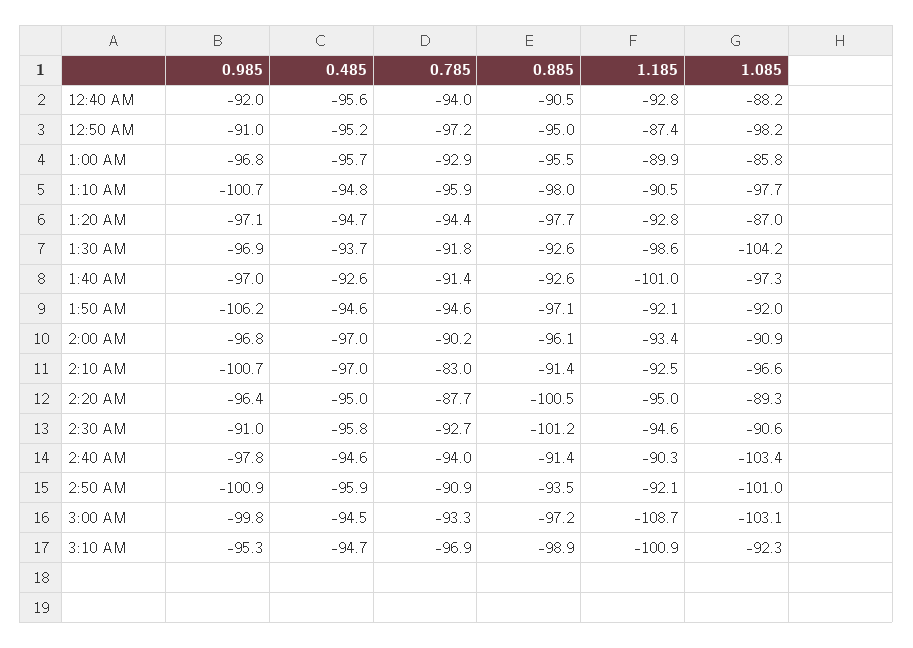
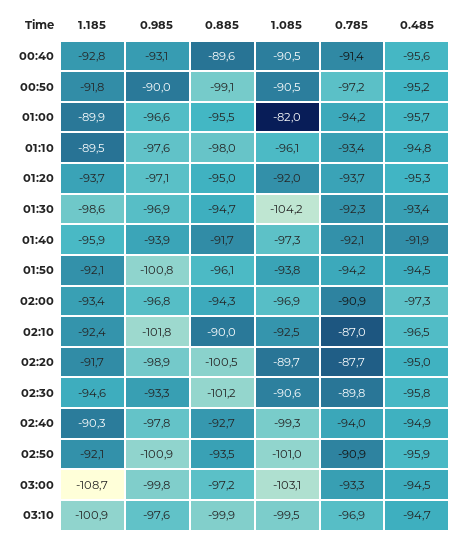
  {
    "0.985": {
-     "12:40 AM": -92,
+     "12:40 AM": -93.1,
-     "12:50 AM": -91,
+     "12:50 AM": -90,
-     "1:00 AM": -96.8,
+     "1:00 AM": -96.6,
-     "1:10 AM": -100.7,
+     "1:10 AM": -97.6,
      "1:20 AM": -97.1,
      "1:30 AM": -96.9,
-     "1:40 AM": -97,
+     "1:40 AM": -93.9,
-     "1:50 AM": -106.2,
+     "1:50 AM": -100.8,
      "2:00 AM": -96.8,
-     "2:10 AM": -100.7,
+     "2:10 AM": -101.8,
-     "2:20 AM": -96.4,
+     "2:20 AM": -98.9,
-     "2:30 AM": -91,
+     "2:30 AM": -93.3,
      "2:40 AM": -97.8,
      "2:50 AM": -100.9,
      "3:00 AM": -99.8,
-     "3:10 AM": -95.3
+     "3:10 AM": -97.6
    },
    "0.485": {
      "12:40 AM": -95.6,
      "12:50 AM": -95.2,
      "1:00 AM": -95.7,
      "1:10 AM": -94.8,
-     "1:20 AM": -94.7,
+     "1:20 AM": -95.3,
-     "1:30 AM": -93.7,
+     "1:30 AM": -93.4,
-     "1:40 AM": -92.6,
+     "1:40 AM": -91.9,
-     "1:50 AM": -94.6,
+     "1:50 AM": -94.5,
-     "2:00 AM": -97,
+     "2:00 AM": -97.3,
-     "2:10 AM": -97,
+     "2:10 AM": -96.5,
      "2:20 AM": -95,
      "2:30 AM": -95.8,
-     "2:40 AM": -94.6,
+     "2:40 AM": -94.9,
      "2:50 AM": -95.9,
      "3:00 AM": -94.5,
      "3:10 AM": -94.7
    },
    "0.785": {
-     "12:40 AM": -94,
+     "12:40 AM": -91.4,
      "12:50 AM": -97.2,
-     "1:00 AM": -92.9,
+     "1:00 AM": -94.2,
-     "1:10 AM": -95.9,
+     "1:10 AM": -93.4,
-     "1:20 AM": -94.4,
+     "1:20 AM": -93.7,
-     "1:30 AM": -91.8,
+     "1:30 AM": -92.3,
-     "1:40 AM": -91.4,
+     "1:40 AM": -92.1,
-     "1:50 AM": -94.6,
+     "1:50 AM": -94.2,
-     "2:00 AM": -90.2,
+     "2:00 AM": -90.9,
-     "2:10 AM": -83,
+     "2:10 AM": -87,
      "2:20 AM": -87.7,
-     "2:30 AM": -92.7,
+     "2:30 AM": -89.8,
      "2:40 AM": -94,
      "2:50 AM": -90.9,
      "3:00 AM": -93.3,
      "3:10 AM": -96.9
    },
    "0.885": {
-     "12:40 AM": -90.5,
+     "12:40 AM": -89.6,
-     "12:50 AM": -95,
+     "12:50 AM": -99.1,
      "1:00 AM": -95.5,
      "1:10 AM": -98,
-     "1:20 AM": -97.7,
+     "1:20 AM": -95,
-     "1:30 AM": -92.6,
+     "1:30 AM": -94.7,
-     "1:40 AM": -92.6,
+     "1:40 AM": -91.7,
-     "1:50 AM": -97.1,
+     "1:50 AM": -96.1,
-     "2:00 AM": -96.1,
+     "2:00 AM": -94.3,
-     "2:10 AM": -91.4,
+     "2:10 AM": -90,
      "2:20 AM": -100.5,
      "2:30 AM": -101.2,
-     "2:40 AM": -91.4,
+     "2:40 AM": -92.7,
      "2:50 AM": -93.5,
      "3:00 AM": -97.2,
-     "3:10 AM": -98.9
+     "3:10 AM": -99.9
    },
    "1.185": {
      "12:40 AM": -92.8,
-     "12:50 AM": -87.4,
+     "12:50 AM": -91.8,
      "1:00 AM": -89.9,
-     "1:10 AM": -90.5,
+     "1:10 AM": -89.5,
-     "1:20 AM": -92.8,
+     "1:20 AM": -93.7,
      "1:30 AM": -98.6,
-     "1:40 AM": -101,
+     "1:40 AM": -95.9,
      "1:50 AM": -92.1,
      "2:00 AM": -93.4,
-     "2:10 AM": -92.5,
+     "2:10 AM": -92.4,
-     "2:20 AM": -95,
+     "2:20 AM": -91.7,
      "2:30 AM": -94.6,
      "2:40 AM": -90.3,
      "2:50 AM": -92.1,
      "3:00 AM": -108.7,
      "3:10 AM": -100.9
    },
    "1.085": {
-     "12:40 AM": -88.2,
+     "12:40 AM": -90.5,
-     "12:50 AM": -98.2,
+     "12:50 AM": -90.5,
-     "1:00 AM": -85.8,
+     "1:00 AM": -82,
-     "1:10 AM": -97.7,
+     "1:10 AM": -96.1,
-     "1:20 AM": -87,
+     "1:20 AM": -92,
      "1:30 AM": -104.2,
      "1:40 AM": -97.3,
-     "1:50 AM": -92,
+     "1:50 AM": -93.8,
-     "2:00 AM": -90.9,
+     "2:00 AM": -96.9,
-     "2:10 AM": -96.6,
+     "2:10 AM": -92.5,
-     "2:20 AM": -89.3,
+     "2:20 AM": -89.7,
      "2:30 AM": -90.6,
-     "2:40 AM": -103.4,
+     "2:40 AM": -99.3,
      "2:50 AM": -101,
      "3:00 AM": -103.1,
-     "3:10 AM": -92.3
+     "3:10 AM": -99.5
    }
  }

